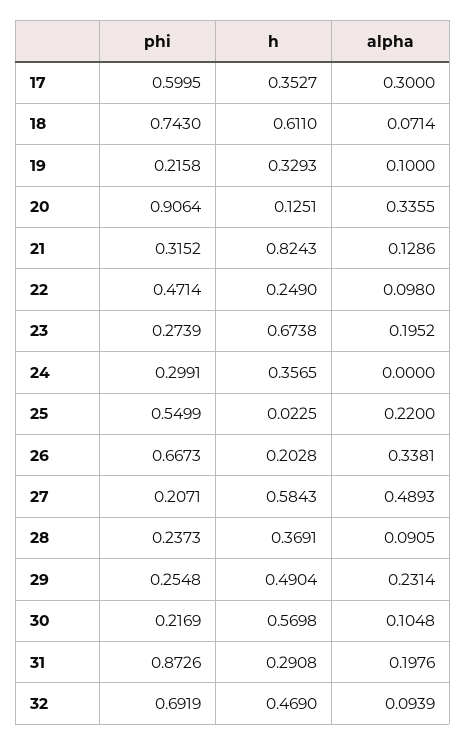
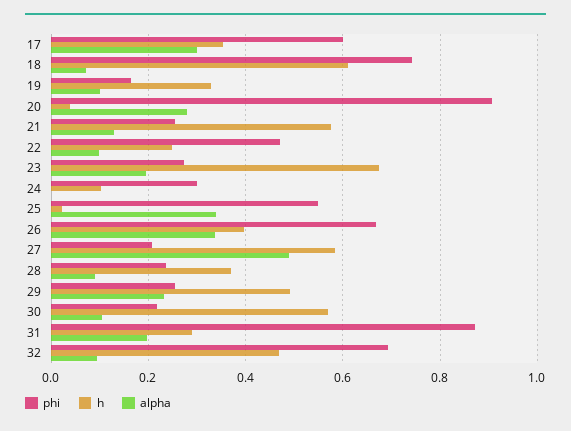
  {
    "phi": {
      "17": 0.5995,
      "18": 0.743,
-     "19": 0.2158,
+     "19": 0.16,
      "20": 0.9064,
-     "21": 0.3152,
+     "21": 0.26,
      "22": 0.4714,
      "23": 0.2739,
      "24": 0.2991,
      "25": 0.5499,
      "26": 0.6673,
      "27": 0.2071,
      "28": 0.2373,
      "29": 0.2548,
      "30": 0.2169,
      "31": 0.8726,
      "32": 0.6919
    },
    "h": {
      "17": 0.3527,
      "18": 0.611,
      "19": 0.3293,
-     "20": 0.1251,
+     "20": 0.04,
-     "21": 0.8243,
+     "21": 0.58,
      "22": 0.249,
      "23": 0.6738,
-     "24": 0.3565,
+     "24": 0.1,
      "25": 0.0225,
-     "26": 0.2028,
+     "26": 0.4,
      "27": 0.5843,
      "28": 0.3691,
      "29": 0.4904,
      "30": 0.5698,
      "31": 0.2908,
      "32": 0.469
    },
    "alpha": {
      "17": 0.3,
      "18": 0.0714,
      "19": 0.1,
-     "20": 0.3355,
+     "20": 0.28,
      "21": 0.1286,
      "22": 0.098,
      "23": 0.1952,
      "24": 0,
-     "25": 0.22,
+     "25": 0.34,
      "26": 0.3381,
      "27": 0.4893,
      "28": 0.0905,
      "29": 0.2314,
      "30": 0.1048,
      "31": 0.1976,
      "32": 0.0939
    }
  }

